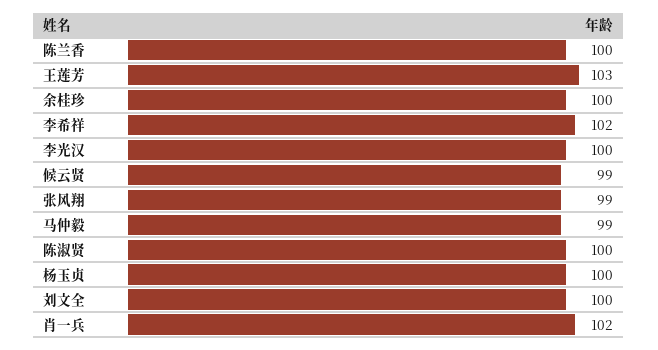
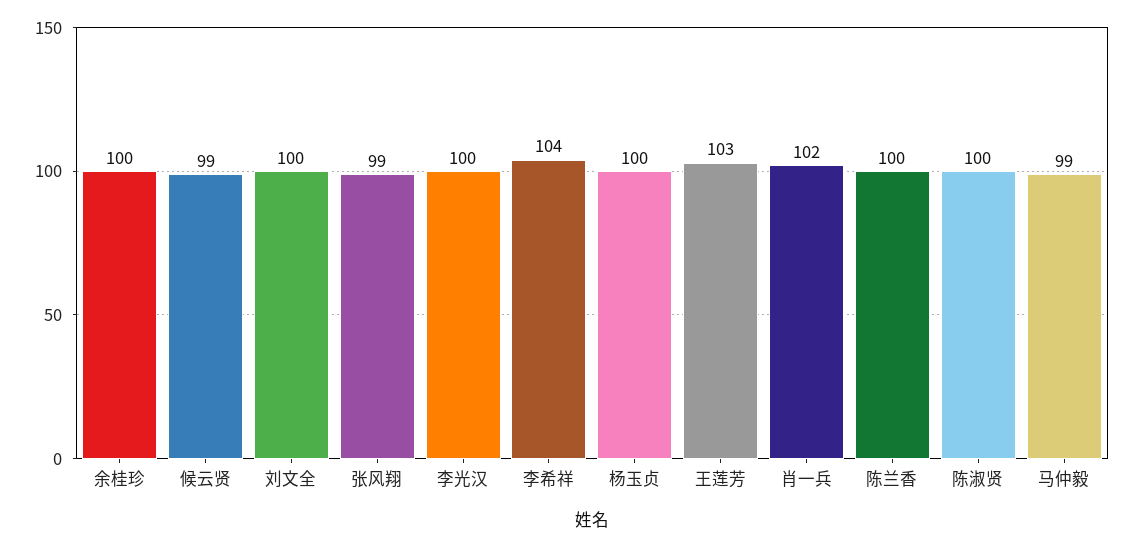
  {
    "陈兰香": 100,
    "王莲芳": 103,
    "余桂珍": 100,
-   "李希祥": 102,
+   "李希祥": 104,
    "李光汉": 100,
    "候云贤": 99,
    "张风翔": 99,
    "马仲毅": 99,
    "陈淑贤": 100,
    "杨玉贞": 100,
    "刘文全": 100,
    "肖一兵": 102
  }

